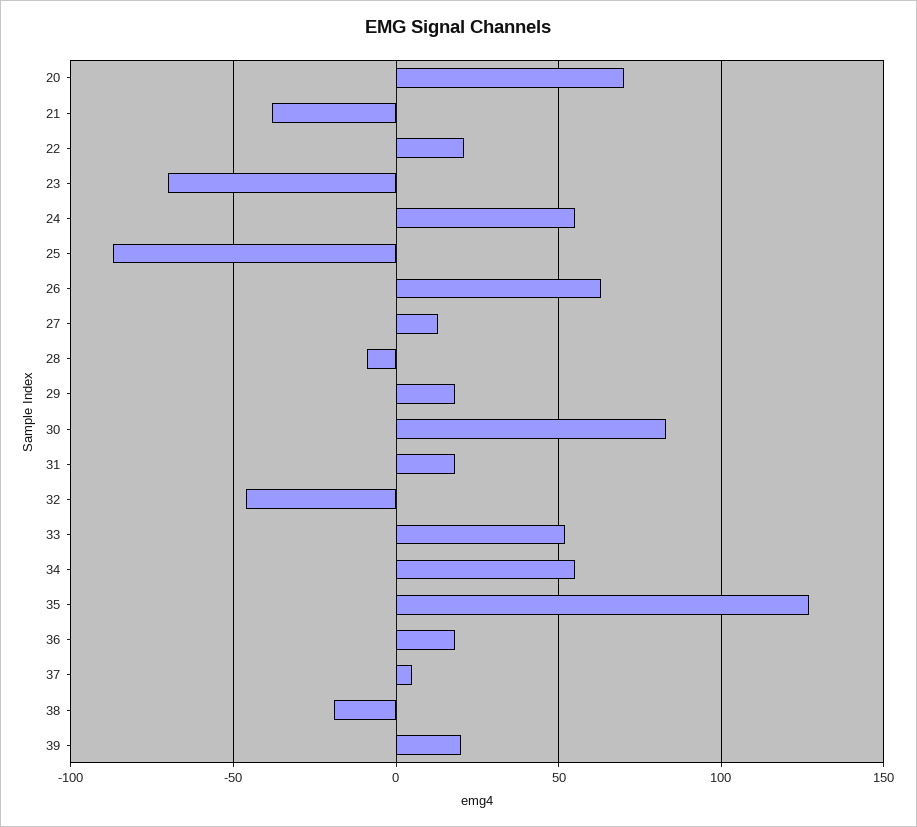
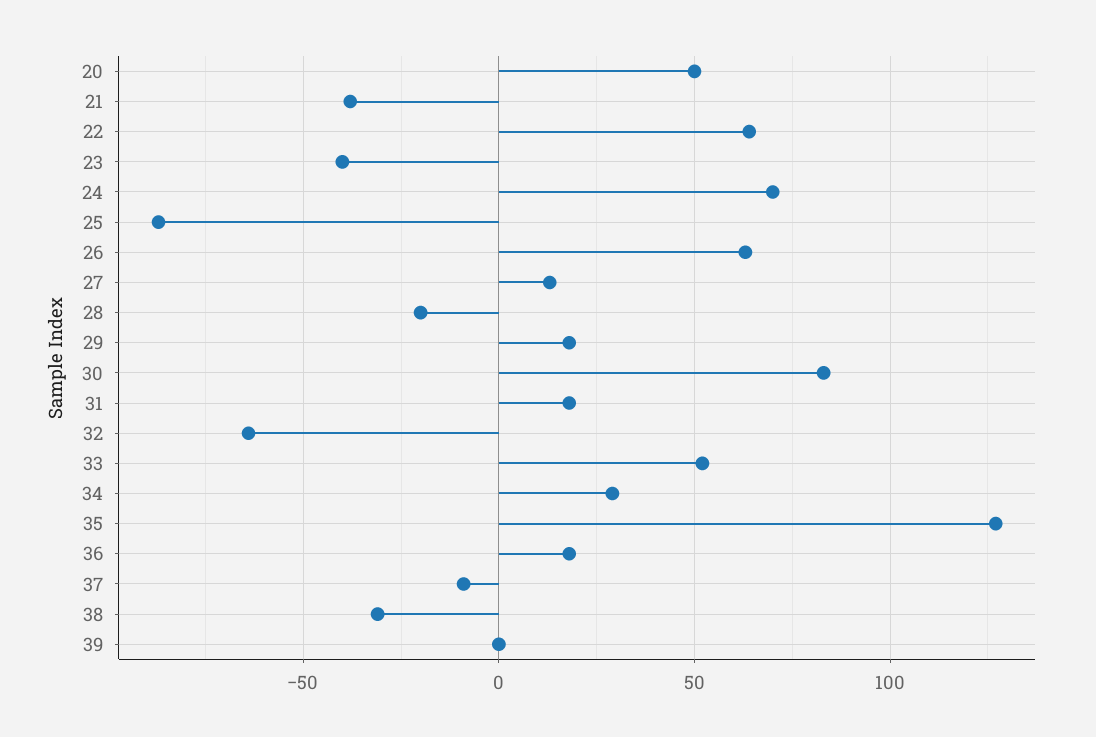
  {
-   "20": 70,
+   "20": 50,
    "21": -40,
-   "22": 20,
+   "22": 65,
-   "23": -70,
+   "23": -40,
-   "24": 55,
+   "24": 70,
    "25": -85,
    "26": 65,
    "27": 15,
-   "28": -10,
+   "28": -20,
    "29": 20,
    "30": 85,
    "31": 20,
-   "32": -45,
+   "32": -65,
    "33": 50,
-   "34": 55,
+   "34": 30,
    "35": 125,
    "36": 20,
-   "37": 5,
+   "37": -10,
-   "38": -20,
+   "38": -30,
-   "39": 20
+   "39": 0
  }

